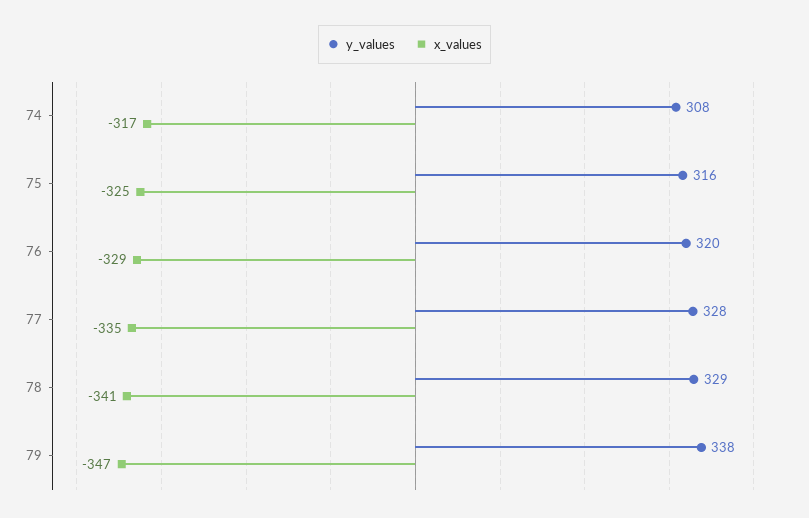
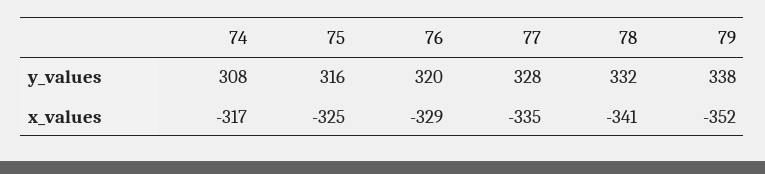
  {
    "y_values": {
      "74": 308,
      "75": 316,
      "76": 320,
      "77": 328,
-     "78": 329,
+     "78": 332,
      "79": 338
    },
    "x_values": {
      "74": -317,
      "75": -325,
      "76": -329,
      "77": -335,
      "78": -341,
-     "79": -347
+     "79": -352
    }
  }

